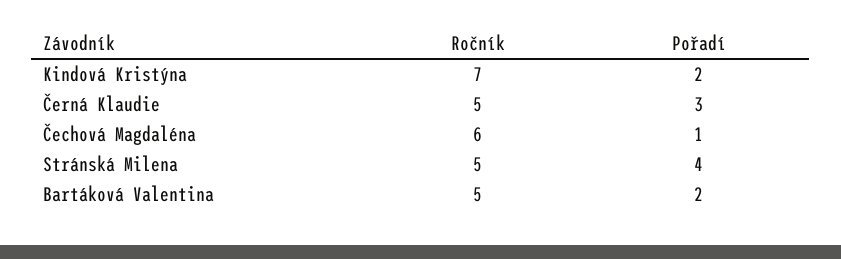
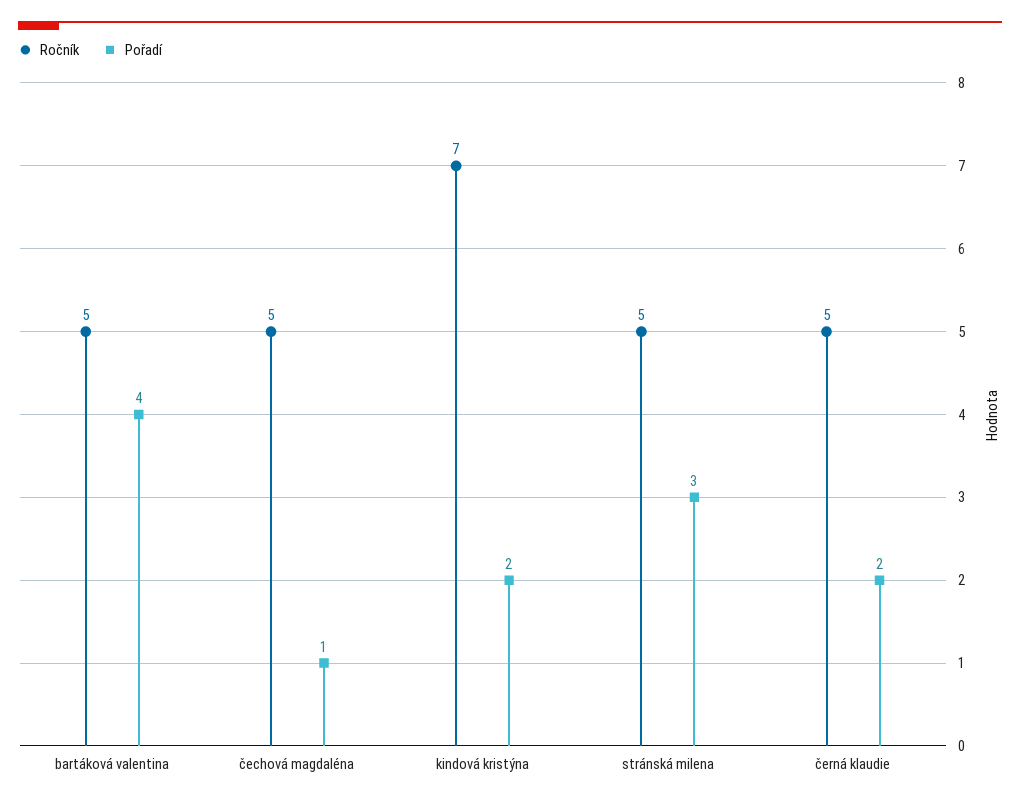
  {
    "Ročník": {
      "Kindová Kristýna": 7,
      "Černá Klaudie": 5,
-     "Čechová Magdaléna": 6,
+     "Čechová Magdaléna": 5,
      "Stránská Milena": 5,
      "Bartáková Valentina": 5
    },
    "Pořadí": {
      "Kindová Kristýna": 2,
-     "Černá Klaudie": 3,
+     "Černá Klaudie": 2,
      "Čechová Magdaléna": 1,
-     "Stránská Milena": 4,
+     "Stránská Milena": 3,
-     "Bartáková Valentina": 2
+     "Bartáková Valentina": 4
    }
  }

